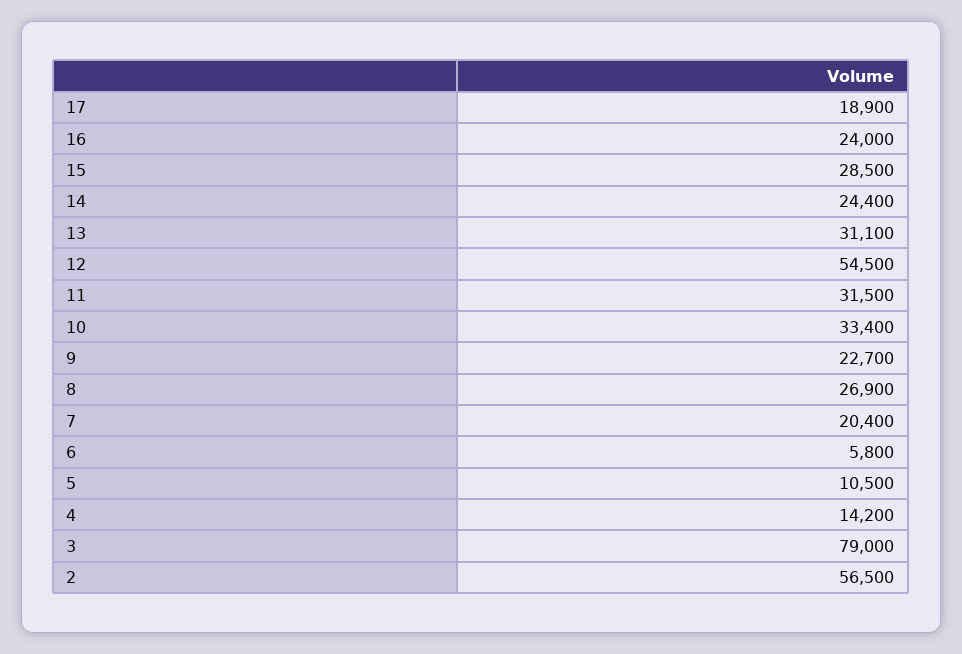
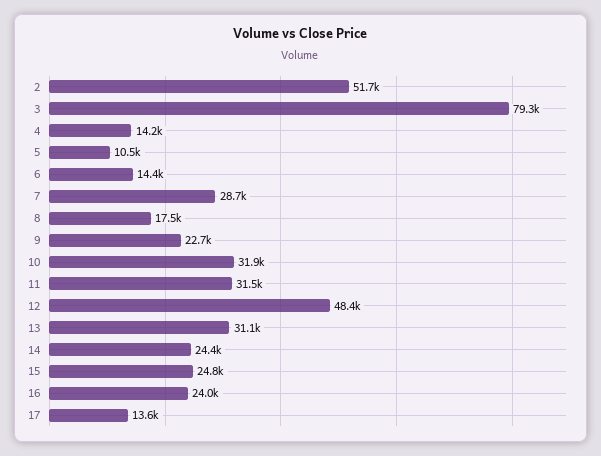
  {
-   "17": 18900,
+   "17": 13600,
    "16": 24000,
-   "15": 28500,
+   "15": 24800,
    "14": 24400,
    "13": 31100,
-   "12": 54500,
+   "12": 48400,
    "11": 31500,
-   "10": 33400,
+   "10": 31900,
    "9": 22700,
-   "8": 26900,
+   "8": 17500,
-   "7": 20400,
+   "7": 28700,
-   "6": 5800,
+   "6": 14400,
    "5": 10500,
    "4": 14200,
-   "3": 79000,
+   "3": 79300,
-   "2": 56500
+   "2": 51700
  }

